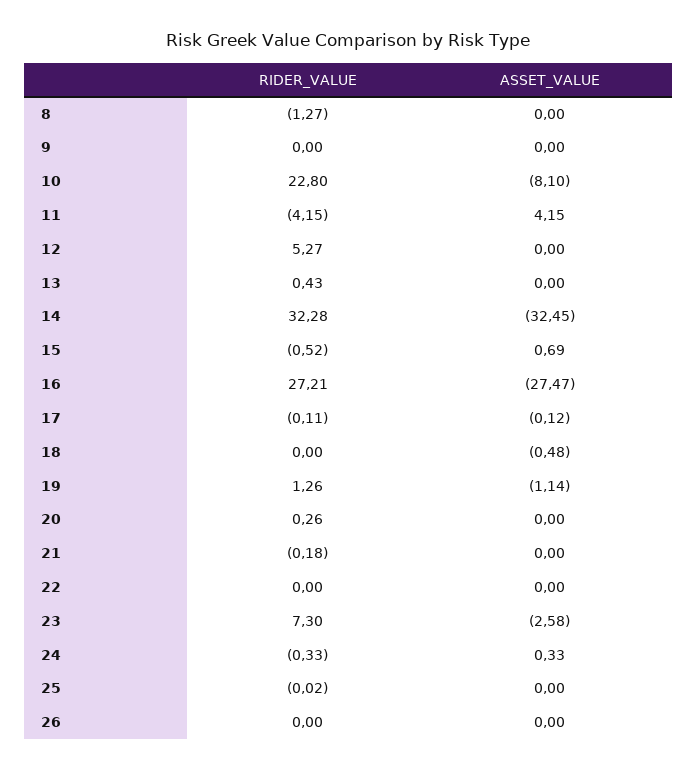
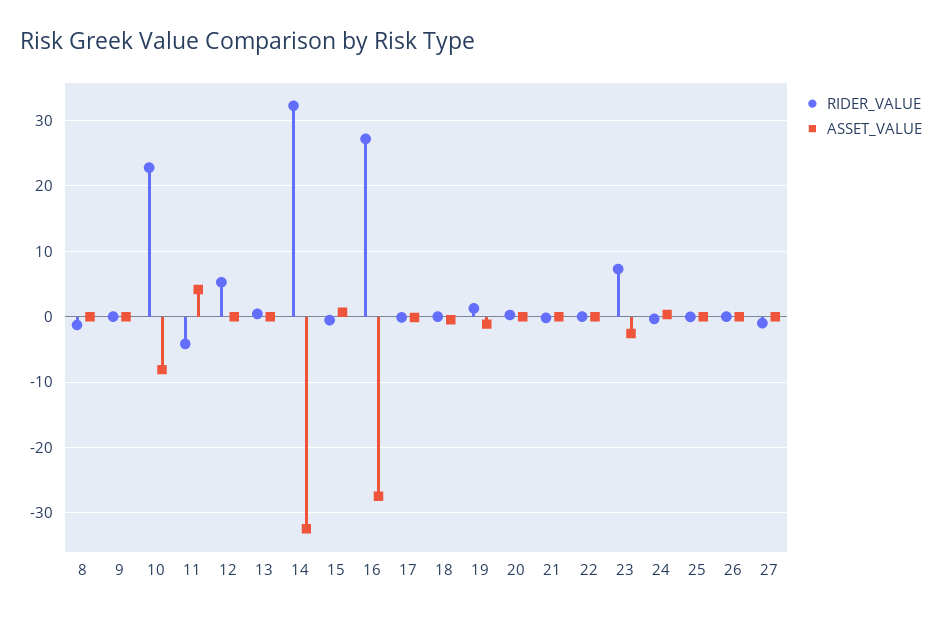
  {
    "RIDER_VALUE": {
      "8": -1.27,
      "9": 0,
      "10": 22.8,
      "11": -4.15,
      "12": 5.27,
      "13": 0.43,
      "14": 32.28,
      "15": -0.52,
      "16": 27.21,
      "17": -0.11,
      "18": 0,
      "19": 1.26,
      "20": 0.26,
      "21": -0.18,
      "22": 0,
      "23": 7.3,
      "24": -0.33,
      "25": -0.02,
-     "26": 0
+     "26": 0,
+     "27": -1
    },
    "ASSET_VALUE": {
      "8": 0,
      "9": 0,
      "10": -8.1,
      "11": 4.15,
      "12": 0,
      "13": 0,
      "14": -32.45,
      "15": 0.69,
      "16": -27.47,
      "17": -0.12,
      "18": -0.48,
      "19": -1.14,
      "20": 0,
      "21": 0,
      "22": 0,
      "23": -2.58,
      "24": 0.33,
      "25": 0,
-     "26": 0
+     "26": 0,
+     "27": 0
    }
  }

